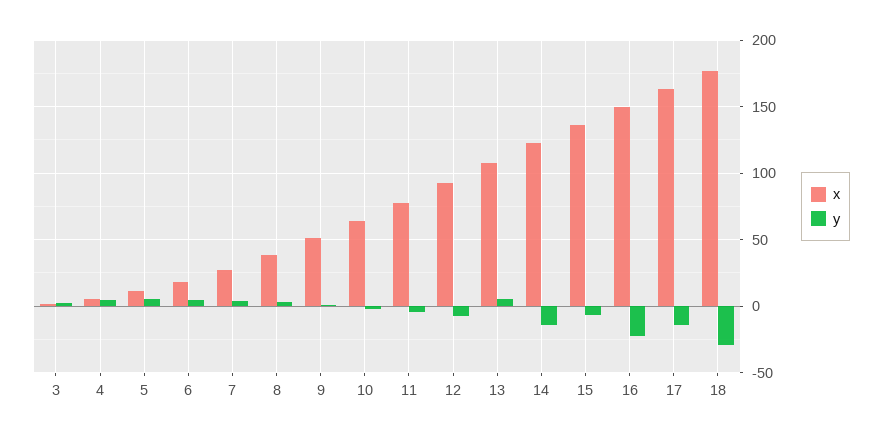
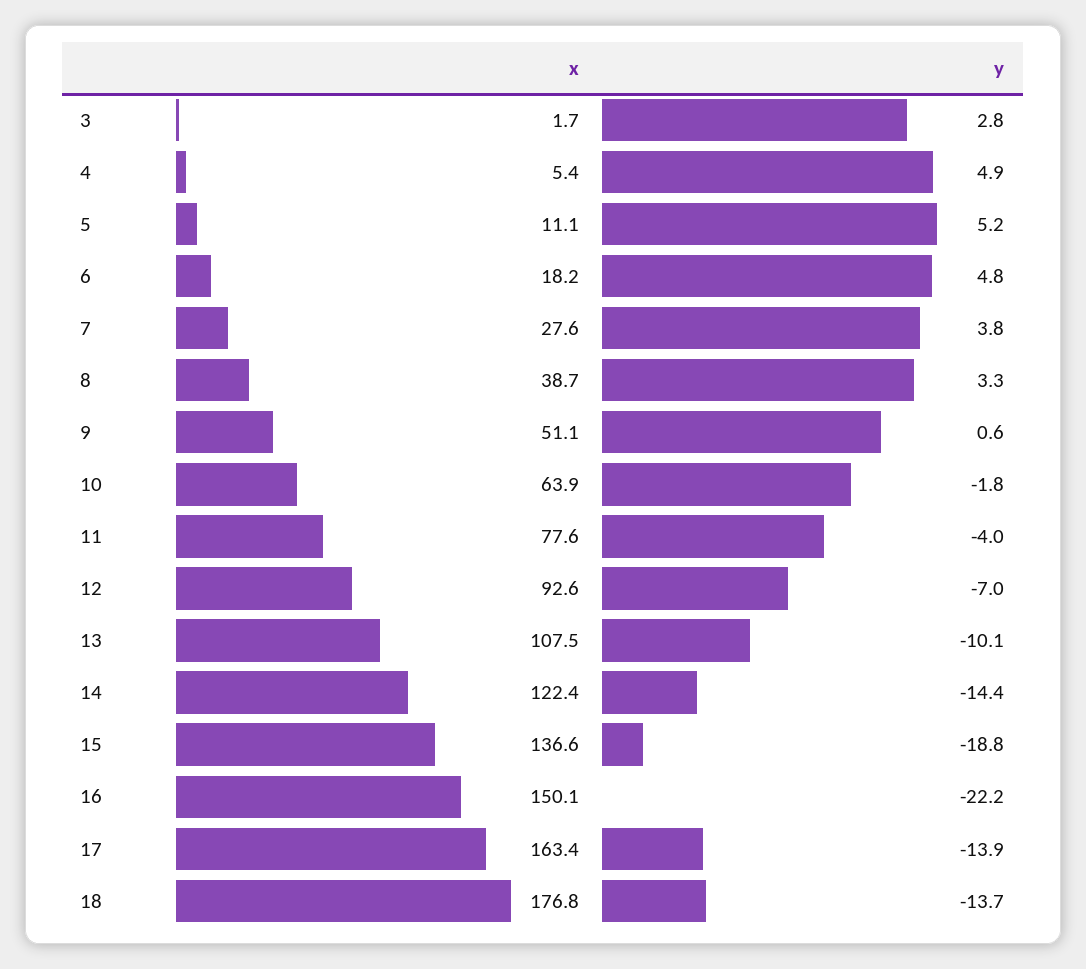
  {
    "x": {
      "3": 1.7,
      "4": 5.4,
      "5": 11.1,
      "6": 18.2,
      "7": 27.6,
      "8": 38.7,
      "9": 51.1,
      "10": 63.9,
      "11": 77.6,
      "12": 92.6,
      "13": 107.5,
      "14": 122.4,
      "15": 136.6,
      "16": 150.1,
      "17": 163.4,
      "18": 176.8
    },
    "y": {
      "3": 2.8,
      "4": 4.9,
      "5": 5.2,
      "6": 4.8,
      "7": 3.8,
      "8": 3.3,
      "9": 0.6,
      "10": -1.8,
      "11": -4,
      "12": -7,
-     "13": 5,
+     "13": -10.1,
      "14": -14.4,
-     "15": -5,
+     "15": -18.8,
      "16": -22.2,
      "17": -13.9,
-     "18": -30
+     "18": -13.7
    }
  }

